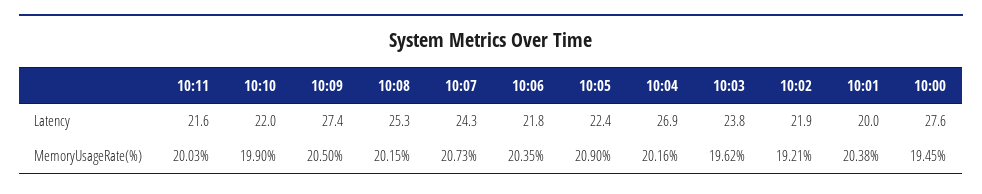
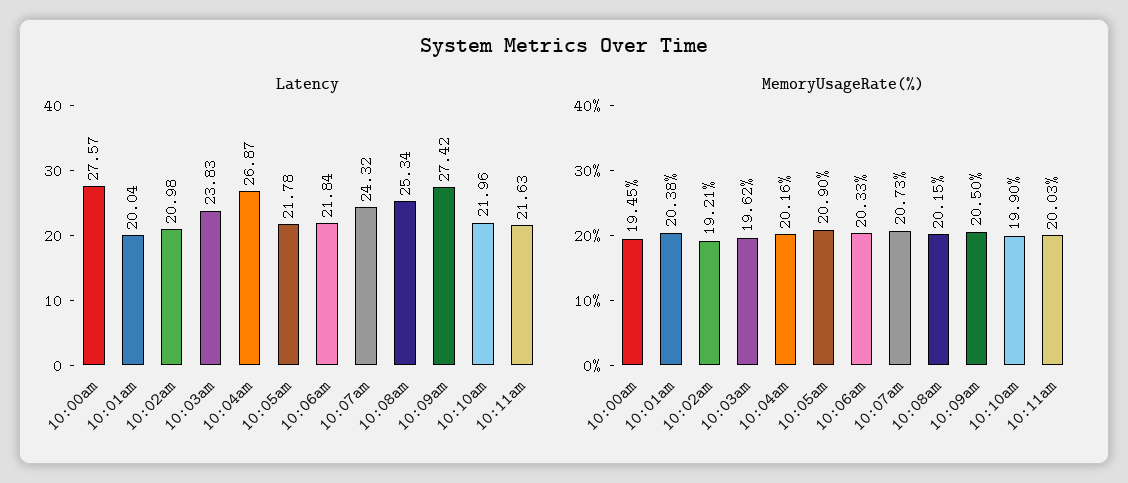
  {
    "Latency": {
      "10:11": 21.63,
      "10:10": 21.96,
      "10:09": 27.42,
      "10:08": 25.34,
      "10:07": 24.32,
      "10:06": 21.84,
-     "10:05": 22.4,
+     "10:05": 21.78,
      "10:04": 26.87,
      "10:03": 23.83,
-     "10:02": 21.9,
+     "10:02": 20.98,
      "10:01": 20.04,
      "10:00": 27.57
    },
    "MemoryUsageRate(%)": {
      "10:11": 20.03,
      "10:10": 19.9,
      "10:09": 20.5,
      "10:08": 20.15,
      "10:07": 20.73,
-     "10:06": 20.35,
+     "10:06": 20.33,
      "10:05": 20.9,
      "10:04": 20.16,
      "10:03": 19.62,
      "10:02": 19.21,
      "10:01": 20.38,
      "10:00": 19.45
    }
  }

